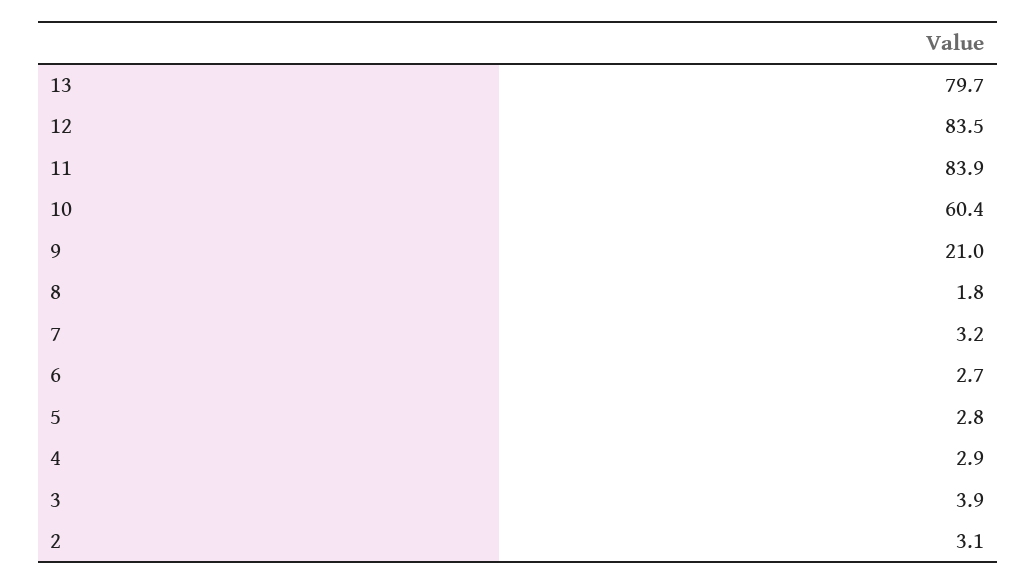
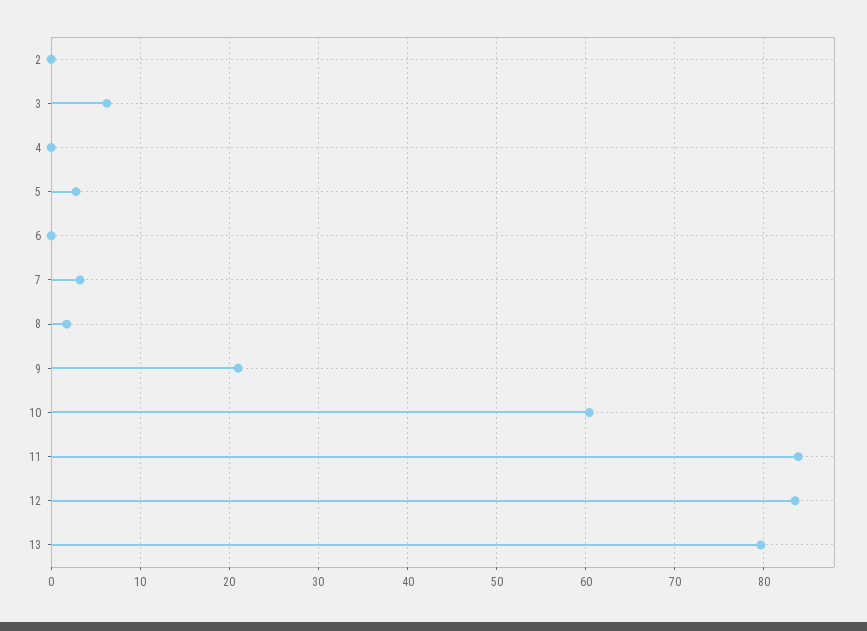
  {
    "13": 79.7,
    "12": 83.5,
    "11": 83.9,
    "10": 60.4,
    "9": 21,
    "8": 1.8,
    "7": 3.2,
-   "6": 2.7,
+   "6": 0,
    "5": 2.8,
-   "4": 2.9,
+   "4": 0,
-   "3": 3.9,
+   "3": 6,
-   "2": 3.1
+   "2": 0
  }

